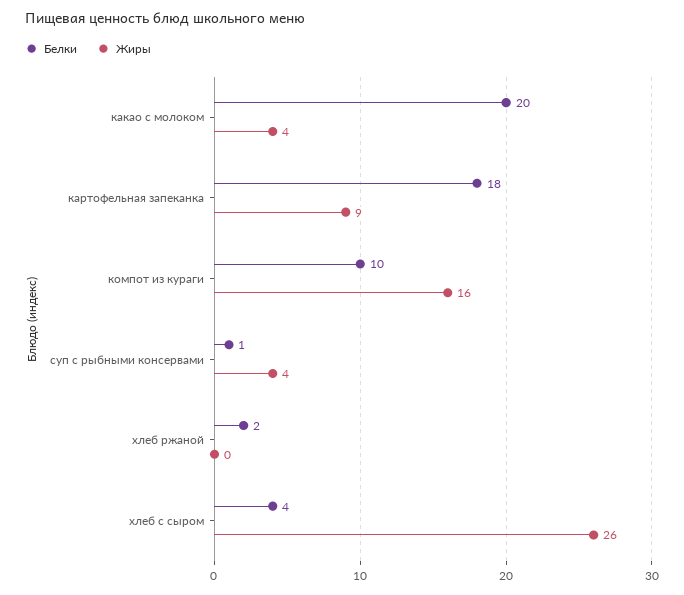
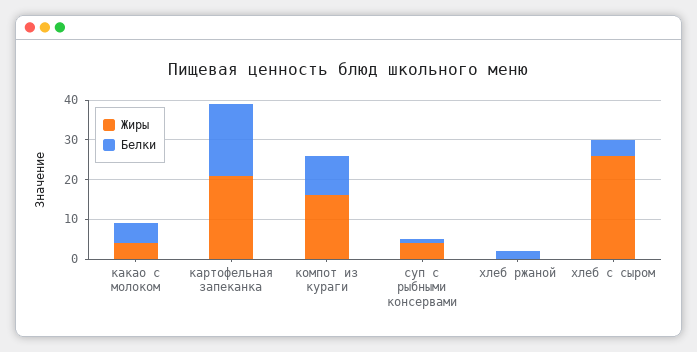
  {
    "Белки": {
-     "какао с молоком": 20,
+     "какао с молоком": 5,
      "картофельная запеканка": 18,
      "компот из кураги": 10,
      "суп с рыбными консервами": 1,
      "хлеб ржаной": 2,
      "хлеб с сыром": 4
    },
    "Жиры": {
      "какао с молоком": 4,
-     "картофельная запеканка": 9,
+     "картофельная запеканка": 20,
      "компот из кураги": 16,
      "суп с рыбными консервами": 4,
      "хлеб ржаной": 0,
      "хлеб с сыром": 26
    }
  }

